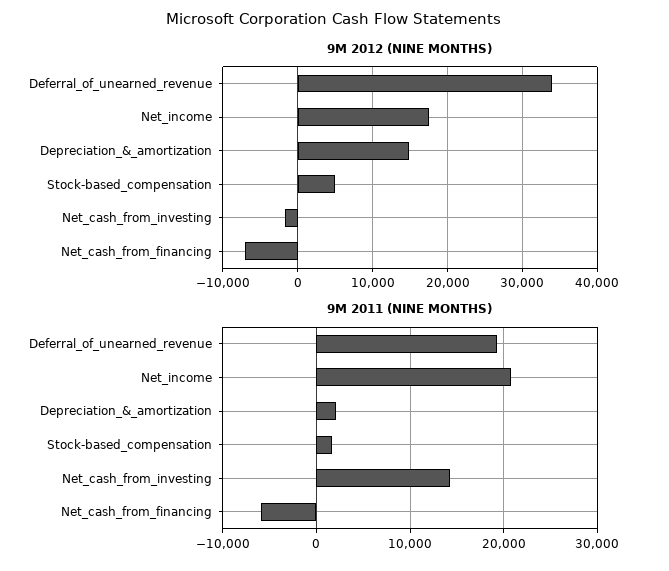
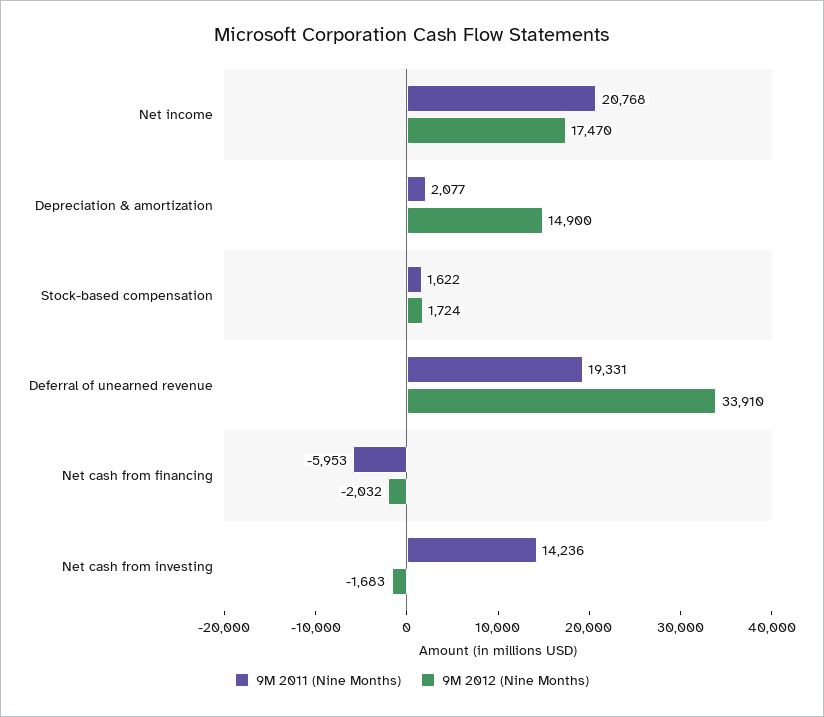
  {
    "9M 2012 (NINE MONTHS)": {
      "Deferral_of_unearned_revenue": 33910,
      "Net_income": 17470,
      "Depreciation_&_amortization": 14900,
-     "Stock-based_compensation": 5000,
+     "Stock-based_compensation": 1724,
      "Net_cash_from_investing": -1683,
-     "Net_cash_from_financing": -7000
+     "Net_cash_from_financing": -2032
    },
    "9M 2011 (NINE MONTHS)": {
      "Deferral_of_unearned_revenue": 19331,
      "Net_income": 20768,
      "Depreciation_&_amortization": 2077,
      "Stock-based_compensation": 1622,
      "Net_cash_from_investing": 14236,
      "Net_cash_from_financing": -5953
    }
  }

